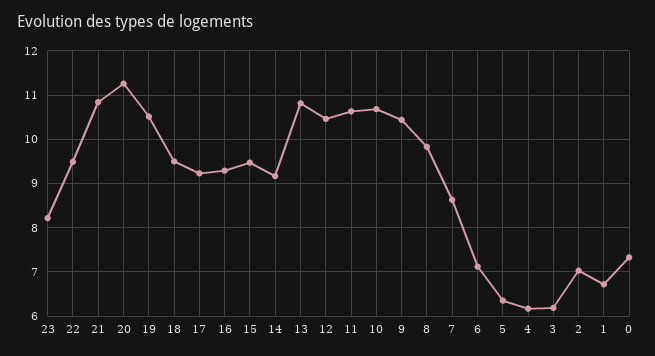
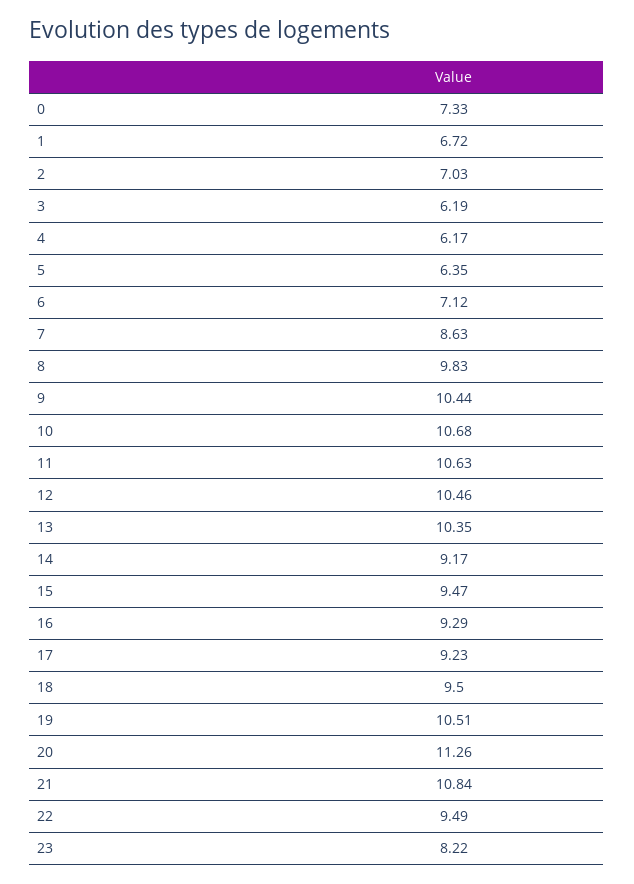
  {
    "23": 8.22,
    "22": 9.49,
    "21": 10.84,
    "20": 11.26,
    "19": 10.51,
    "18": 9.5,
    "17": 9.23,
    "16": 9.29,
    "15": 9.47,
    "14": 9.17,
-   "13": 10.8,
+   "13": 10.35,
    "12": 10.46,
    "11": 10.63,
    "10": 10.68,
    "9": 10.44,
    "8": 9.83,
    "7": 8.63,
    "6": 7.12,
    "5": 6.35,
    "4": 6.17,
    "3": 6.19,
    "2": 7.03,
    "1": 6.72,
    "0": 7.33
  }

